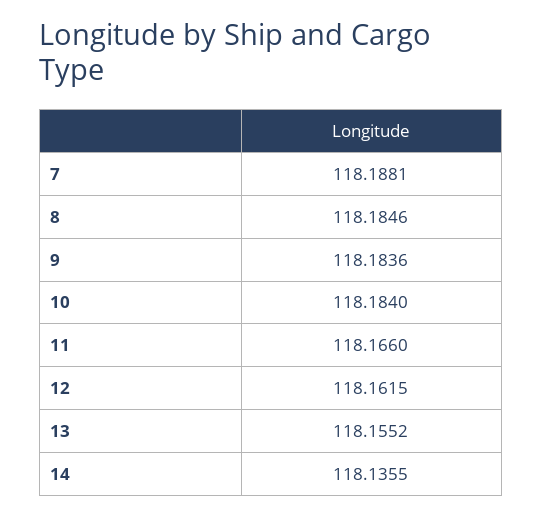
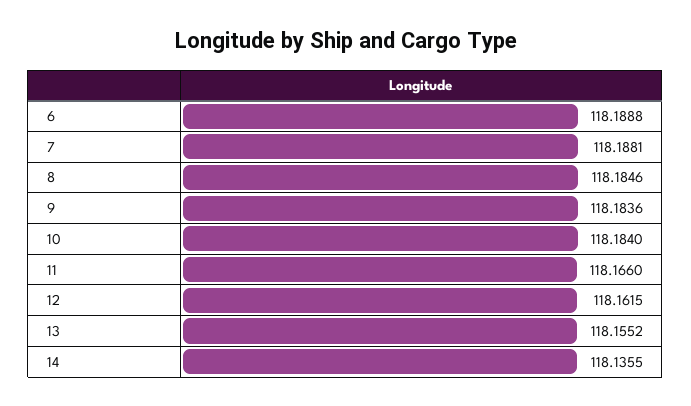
  {
    "7": 118.1881,
    "8": 118.1846,
    "9": 118.1836,
    "10": 118.184,
    "11": 118.166,
    "12": 118.1615,
    "13": 118.1552,
-   "14": 118.1355
+   "14": 118.1355,
+   "6": 118.1888
  }

